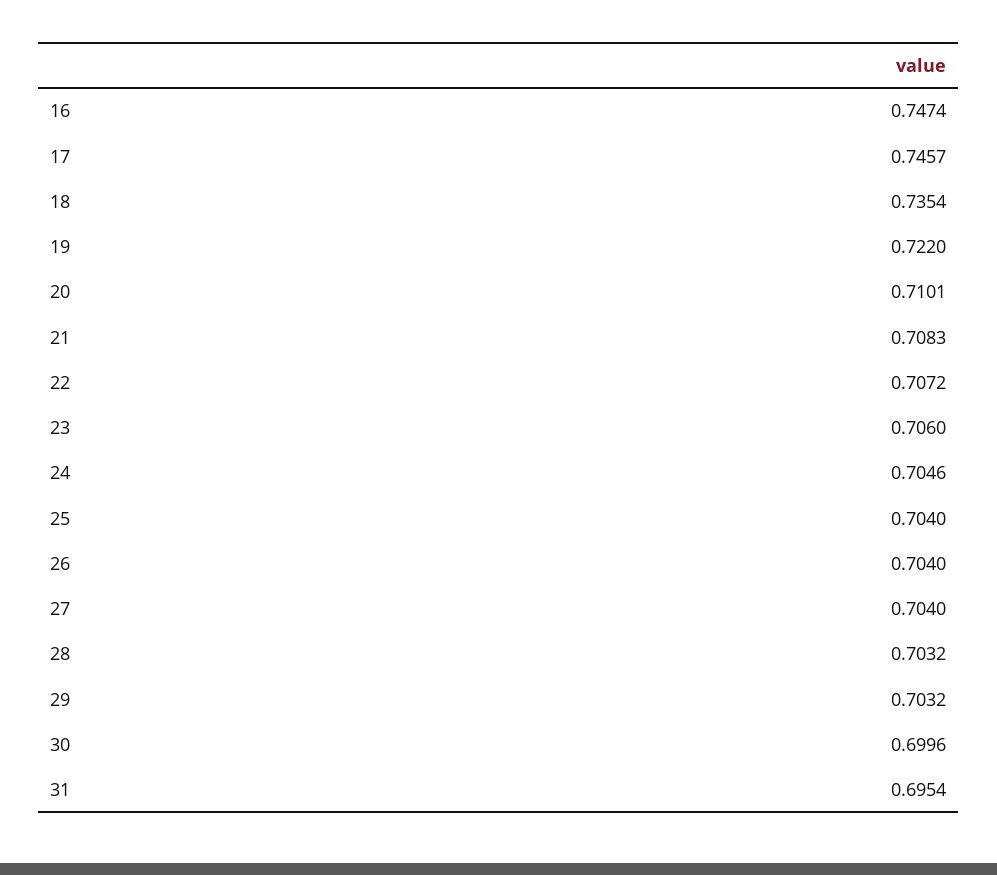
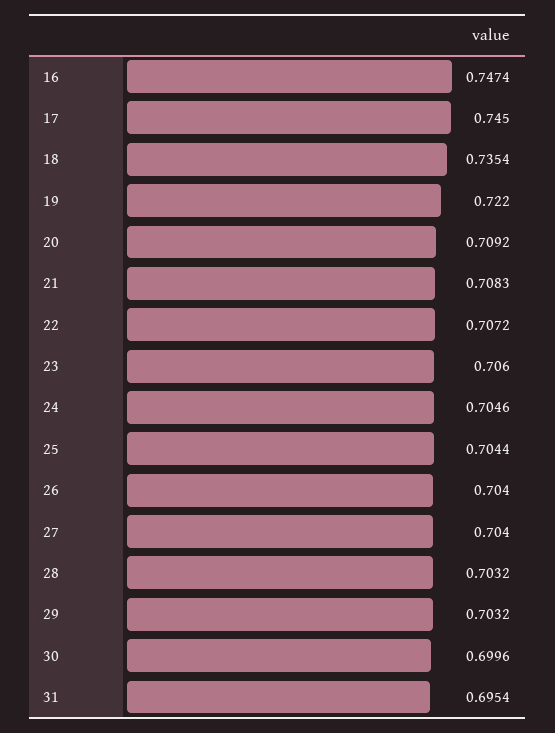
  {
    "16": 0.7474,
-   "17": 0.7457,
+   "17": 0.745,
    "18": 0.7354,
    "19": 0.722,
-   "20": 0.7101,
+   "20": 0.7092,
    "21": 0.7083,
    "22": 0.7072,
    "23": 0.706,
    "24": 0.7046,
-   "25": 0.704,
+   "25": 0.7044,
    "26": 0.704,
    "27": 0.704,
    "28": 0.7032,
    "29": 0.7032,
    "30": 0.6996,
    "31": 0.6954
  }

